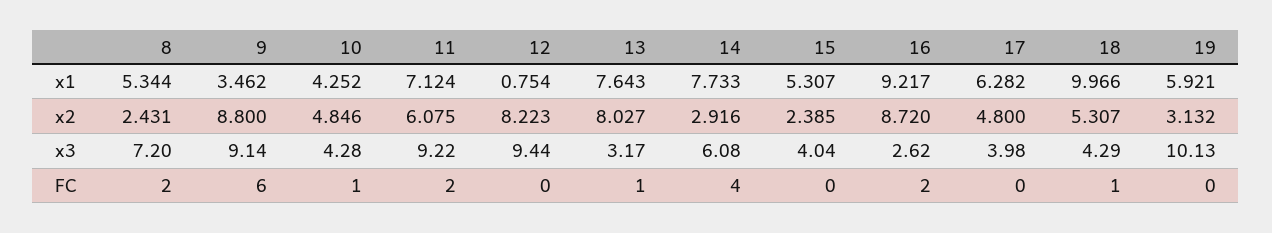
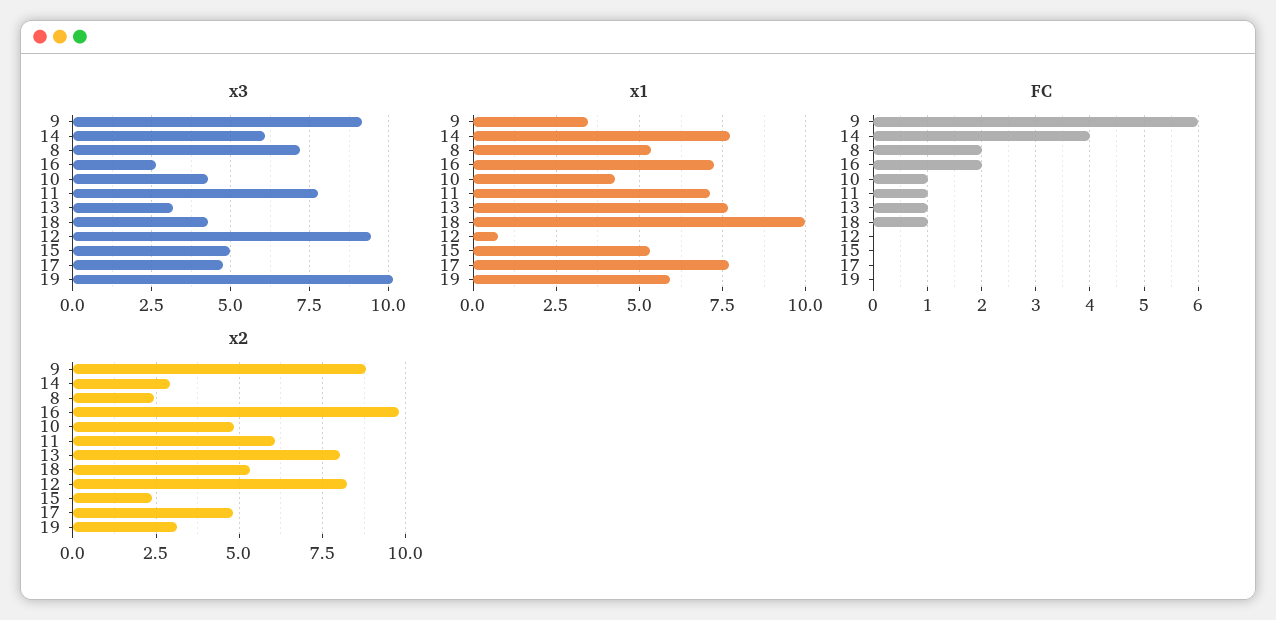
  {
    "x1": {
      "8": 5.344,
      "9": 3.462,
      "10": 4.252,
      "11": 7.124,
      "12": 0.754,
      "13": 7.643,
      "14": 7.733,
      "15": 5.307,
-     "16": 9.217,
+     "16": 7.25,
-     "17": 6.282,
+     "17": 7.75,
      "18": 9.966,
      "19": 5.921
    },
    "x2": {
      "8": 2.431,
      "9": 8.8,
      "10": 4.846,
      "11": 6.075,
      "12": 8.223,
      "13": 8.027,
      "14": 2.916,
      "15": 2.385,
-     "16": 8.72,
+     "16": 9.75,
      "17": 4.8,
      "18": 5.307,
      "19": 3.132
    },
    "x3": {
      "8": 7.2,
      "9": 9.14,
      "10": 4.28,
-     "11": 9.22,
+     "11": 7.75,
      "12": 9.44,
      "13": 3.17,
      "14": 6.08,
-     "15": 4.04,
+     "15": 5,
      "16": 2.62,
-     "17": 3.98,
+     "17": 4.75,
      "18": 4.29,
      "19": 10.13
    },
    "FC": {
      "8": 2,
      "9": 6,
      "10": 1,
-     "11": 2,
+     "11": 1,
      "12": 0,
      "13": 1,
      "14": 4,
      "15": 0,
      "16": 2,
      "17": 0,
      "18": 1,
      "19": 0
    }
  }

